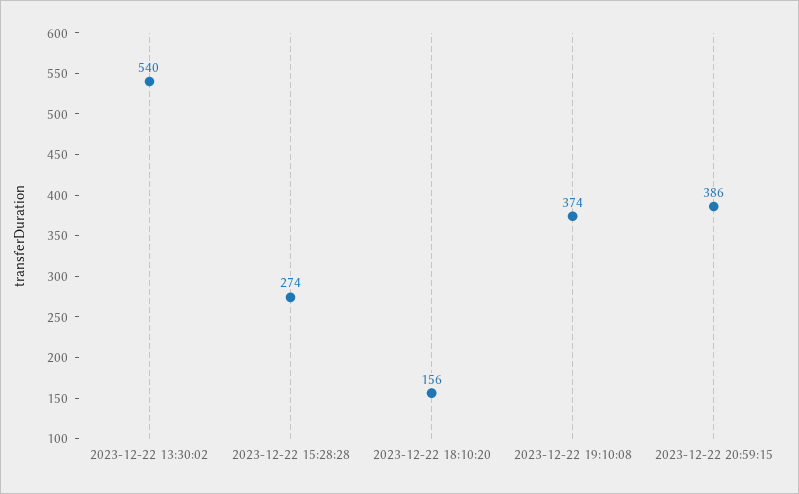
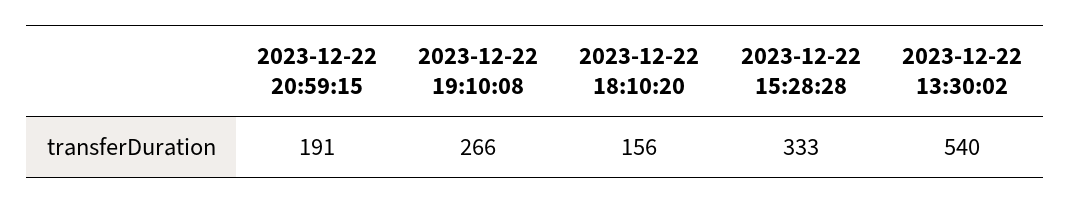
  {
    "2023-12-22 13:30:02": 540,
-   "2023-12-22 15:28:28": 274,
+   "2023-12-22 15:28:28": 333,
    "2023-12-22 18:10:20": 156,
-   "2023-12-22 19:10:08": 374,
+   "2023-12-22 19:10:08": 266,
-   "2023-12-22 20:59:15": 386
+   "2023-12-22 20:59:15": 191
  }

